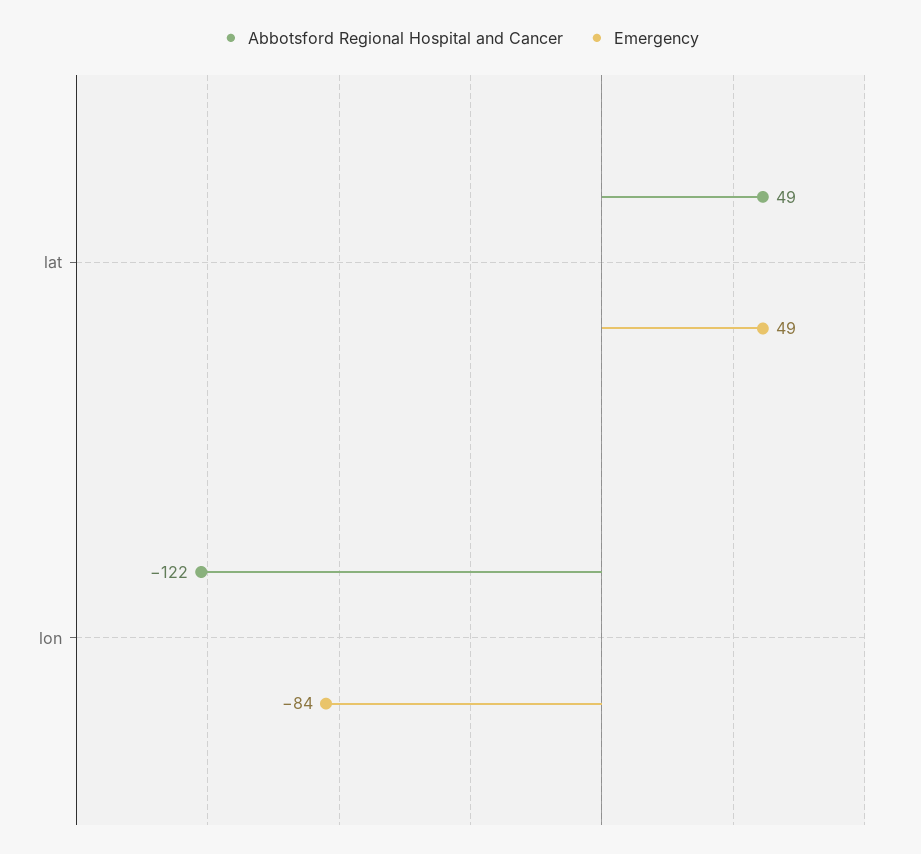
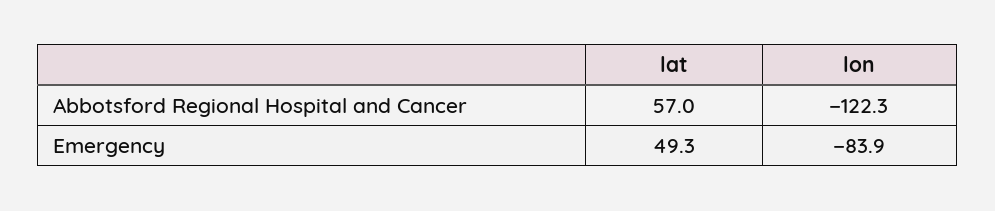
  {
    "Abbotsford Regional Hospital and Cancer": {
-     "lat": 49,
+     "lat": 57,
      "lon": -122.3
    },
    "Emergency": {
      "lat": 49.3,
      "lon": -83.9
    }
  }

